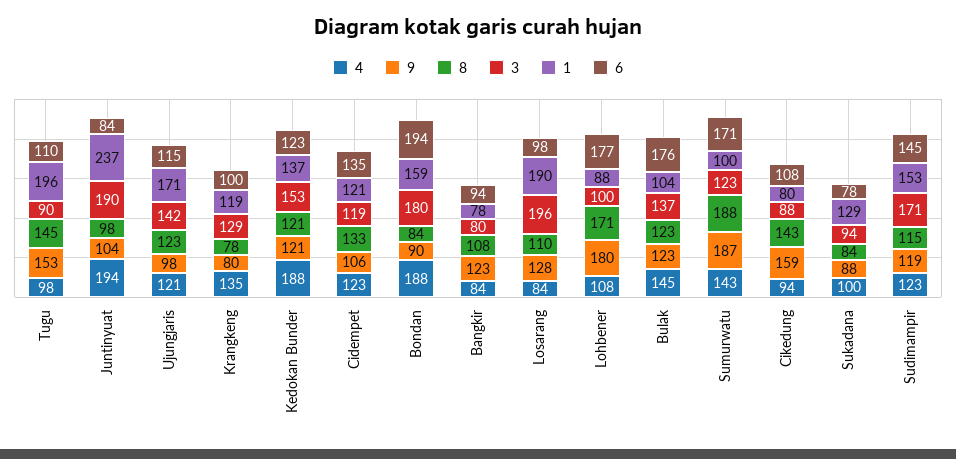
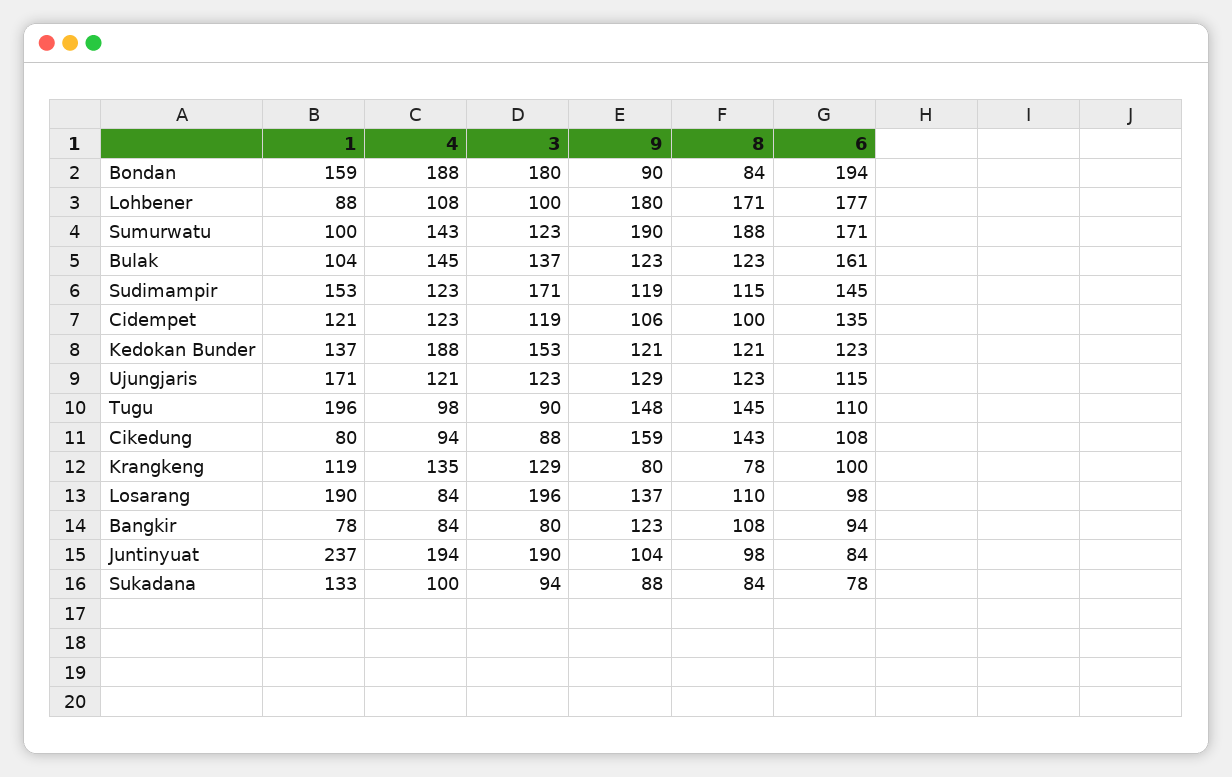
  {
    "4": {
      "Tugu": 98,
      "Juntinyuat": 194,
      "Ujungjaris": 121,
      "Krangkeng": 135,
      "Kedokan Bunder": 188,
      "Cidempet": 123,
      "Bondan": 188,
      "Bangkir": 84,
      "Losarang": 84,
      "Lohbener": 108,
      "Bulak": 145,
      "Sumurwatu": 143,
      "Cikedung": 94,
      "Sukadana": 100,
      "Sudimampir": 123
    },
    "9": {
-     "Tugu": 153,
+     "Tugu": 148,
      "Juntinyuat": 104,
-     "Ujungjaris": 98,
+     "Ujungjaris": 129,
      "Krangkeng": 80,
      "Kedokan Bunder": 121,
      "Cidempet": 106,
      "Bondan": 90,
      "Bangkir": 123,
-     "Losarang": 128,
+     "Losarang": 137,
      "Lohbener": 180,
      "Bulak": 123,
-     "Sumurwatu": 187,
+     "Sumurwatu": 190,
      "Cikedung": 159,
      "Sukadana": 88,
      "Sudimampir": 119
    },
    "8": {
      "Tugu": 145,
      "Juntinyuat": 98,
      "Ujungjaris": 123,
      "Krangkeng": 78,
      "Kedokan Bunder": 121,
-     "Cidempet": 133,
+     "Cidempet": 100,
      "Bondan": 84,
      "Bangkir": 108,
      "Losarang": 110,
      "Lohbener": 171,
      "Bulak": 123,
      "Sumurwatu": 188,
      "Cikedung": 143,
      "Sukadana": 84,
      "Sudimampir": 115
    },
    "3": {
      "Tugu": 90,
      "Juntinyuat": 190,
-     "Ujungjaris": 142,
+     "Ujungjaris": 123,
      "Krangkeng": 129,
      "Kedokan Bunder": 153,
      "Cidempet": 119,
      "Bondan": 180,
      "Bangkir": 80,
      "Losarang": 196,
      "Lohbener": 100,
      "Bulak": 137,
      "Sumurwatu": 123,
      "Cikedung": 88,
      "Sukadana": 94,
      "Sudimampir": 171
    },
    "1": {
      "Tugu": 196,
      "Juntinyuat": 237,
      "Ujungjaris": 171,
      "Krangkeng": 119,
      "Kedokan Bunder": 137,
      "Cidempet": 121,
      "Bondan": 159,
      "Bangkir": 78,
      "Losarang": 190,
      "Lohbener": 88,
      "Bulak": 104,
      "Sumurwatu": 100,
      "Cikedung": 80,
-     "Sukadana": 129,
+     "Sukadana": 133,
      "Sudimampir": 153
    },
    "6": {
      "Tugu": 110,
      "Juntinyuat": 84,
      "Ujungjaris": 115,
      "Krangkeng": 100,
      "Kedokan Bunder": 123,
      "Cidempet": 135,
      "Bondan": 194,
      "Bangkir": 94,
      "Losarang": 98,
      "Lohbener": 177,
-     "Bulak": 176,
+     "Bulak": 161,
      "Sumurwatu": 171,
      "Cikedung": 108,
      "Sukadana": 78,
      "Sudimampir": 145
    }
  }

